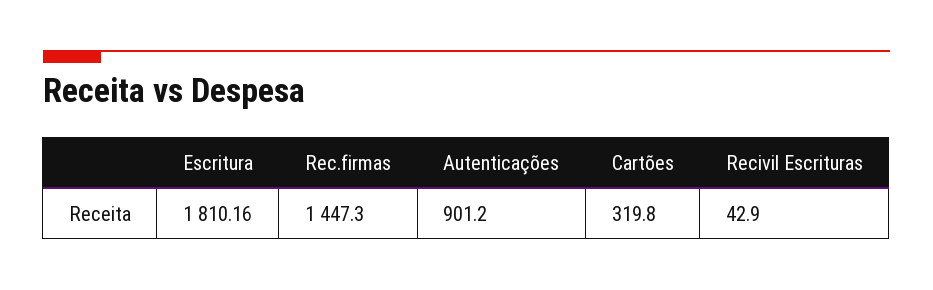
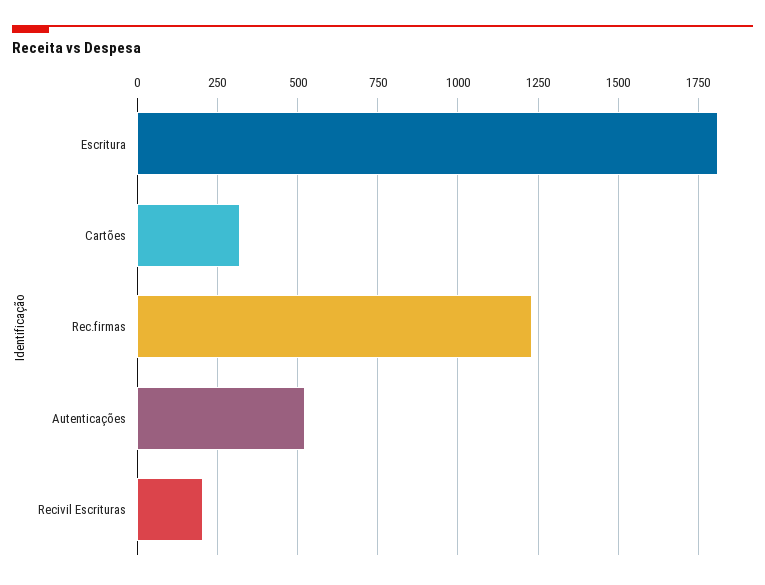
  {
    "Escritura": 1810.16,
-   "Rec.firmas": 1447.3,
+   "Rec.firmas": 1225,
-   "Autenticações": 901.2,
+   "Autenticações": 525,
    "Cartões": 319.8,
-   "Recivil Escrituras": 42.9
+   "Recivil Escrituras": 200
  }

